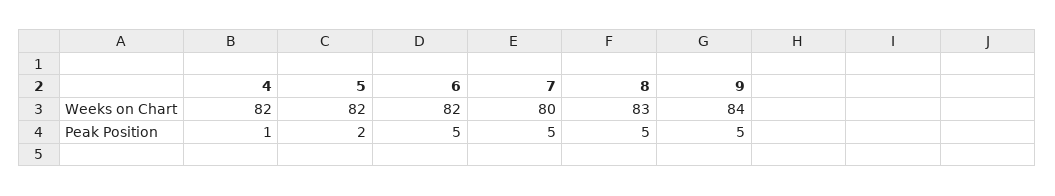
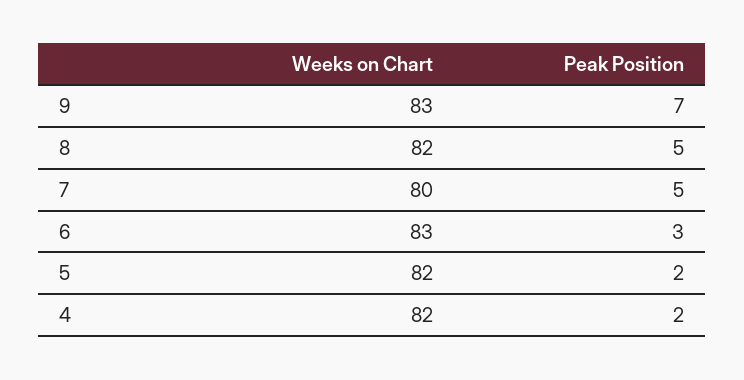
  {
    "4": {
      "Weeks on Chart": 82,
-     "Peak Position": 1
+     "Peak Position": 2
    },
    "5": {
      "Weeks on Chart": 82,
      "Peak Position": 2
    },
    "6": {
-     "Weeks on Chart": 82,
+     "Weeks on Chart": 83,
-     "Peak Position": 5
+     "Peak Position": 3
    },
    "7": {
      "Weeks on Chart": 80,
      "Peak Position": 5
    },
    "8": {
-     "Weeks on Chart": 83,
+     "Weeks on Chart": 82,
      "Peak Position": 5
    },
    "9": {
-     "Weeks on Chart": 84,
+     "Weeks on Chart": 83,
-     "Peak Position": 5
+     "Peak Position": 7
    }
  }

